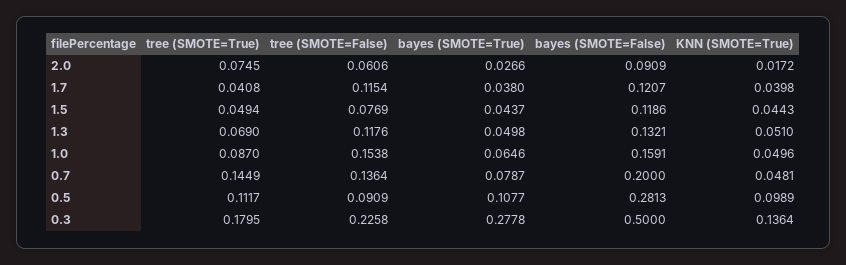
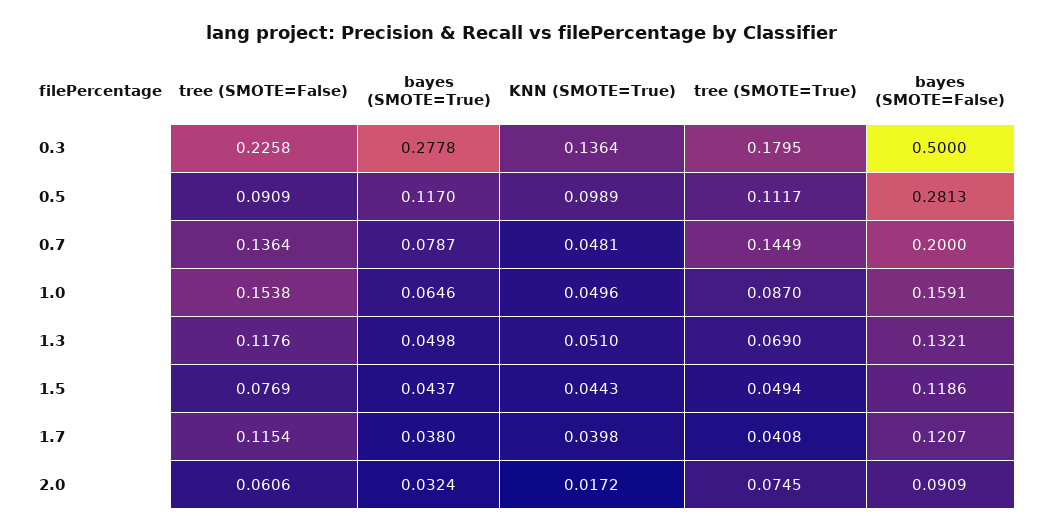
  {
    "tree (SMOTE=True)": {
      "2.0": 0.0745,
      "1.7": 0.0408,
      "1.5": 0.0494,
      "1.3": 0.069,
      "1.0": 0.087,
      "0.7": 0.1449,
      "0.5": 0.1117,
      "0.3": 0.1795
    },
    "tree (SMOTE=False)": {
      "2.0": 0.0606,
      "1.7": 0.1154,
      "1.5": 0.0769,
      "1.3": 0.1176,
      "1.0": 0.1538,
      "0.7": 0.1364,
      "0.5": 0.0909,
      "0.3": 0.2258
    },
    "bayes (SMOTE=True)": {
-     "2.0": 0.0266,
+     "2.0": 0.0324,
      "1.7": 0.038,
      "1.5": 0.0437,
      "1.3": 0.0498,
      "1.0": 0.0646,
      "0.7": 0.0787,
-     "0.5": 0.1077,
+     "0.5": 0.117,
      "0.3": 0.2778
    },
    "bayes (SMOTE=False)": {
      "2.0": 0.0909,
      "1.7": 0.1207,
      "1.5": 0.1186,
      "1.3": 0.1321,
      "1.0": 0.1591,
      "0.7": 0.2,
      "0.5": 0.2813,
      "0.3": 0.5
    },
    "KNN (SMOTE=True)": {
      "2.0": 0.0172,
      "1.7": 0.0398,
      "1.5": 0.0443,
      "1.3": 0.051,
      "1.0": 0.0496,
      "0.7": 0.0481,
      "0.5": 0.0989,
      "0.3": 0.1364
    }
  }

